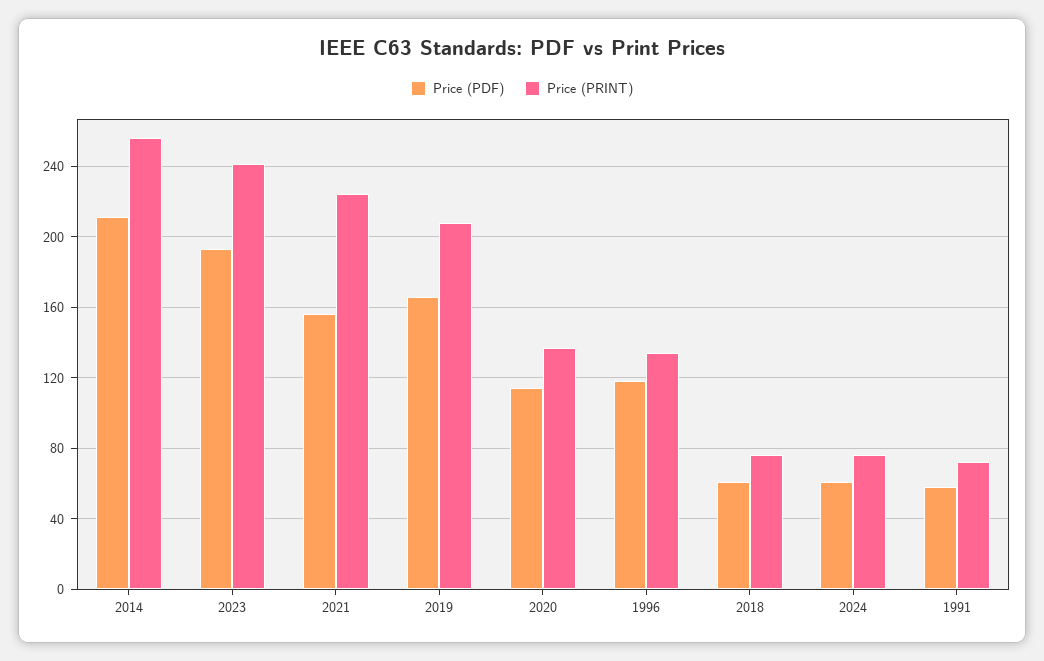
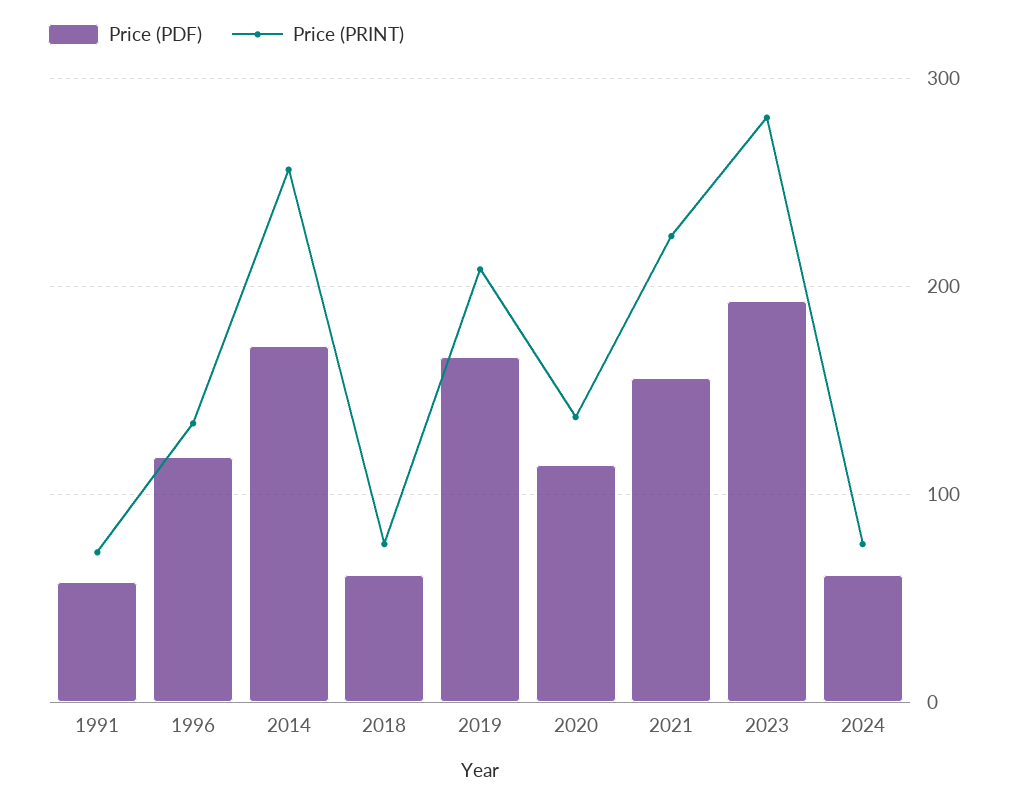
  {
    "Price (PDF)": {
-     "2014": 210,
+     "2014": 170,
      "2023": 195,
      "2021": 155,
      "2019": 165,
      "2020": 115,
      "1996": 120,
      "2018": 60,
      "2024": 60,
      "1991": 60
    },
    "Price (PRINT)": {
      "2014": 255,
-     "2023": 240,
+     "2023": 280,
      "2021": 225,
      "2019": 210,
      "2020": 135,
      "1996": 135,
      "2018": 75,
      "2024": 75,
      "1991": 70
    }
  }

